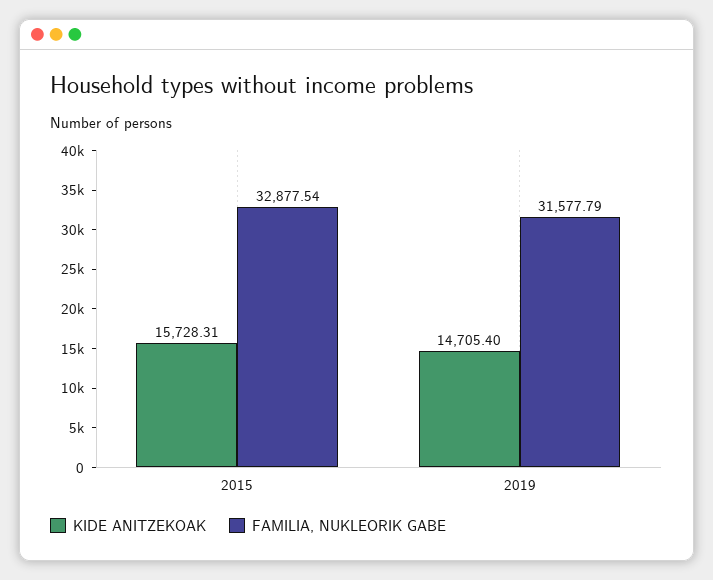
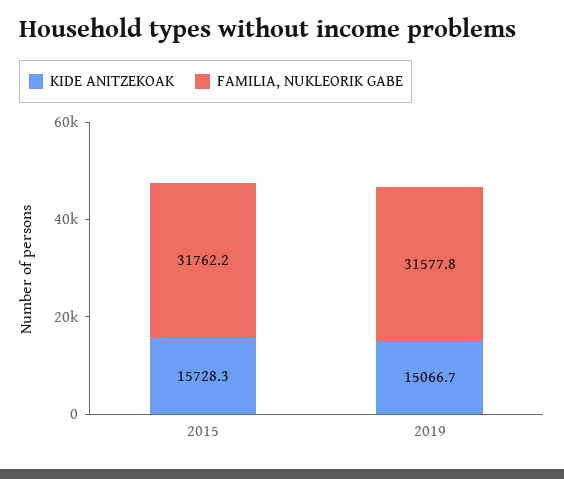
  {
    "KIDE ANITZEKOAK": {
      "2015": 15728.31,
-     "2019": 14705.4
+     "2019": 15066.7
    },
    "FAMILIA, NUKLEORIK GABE": {
-     "2015": 32877.54,
+     "2015": 31762.2,
      "2019": 31577.79
    }
  }

